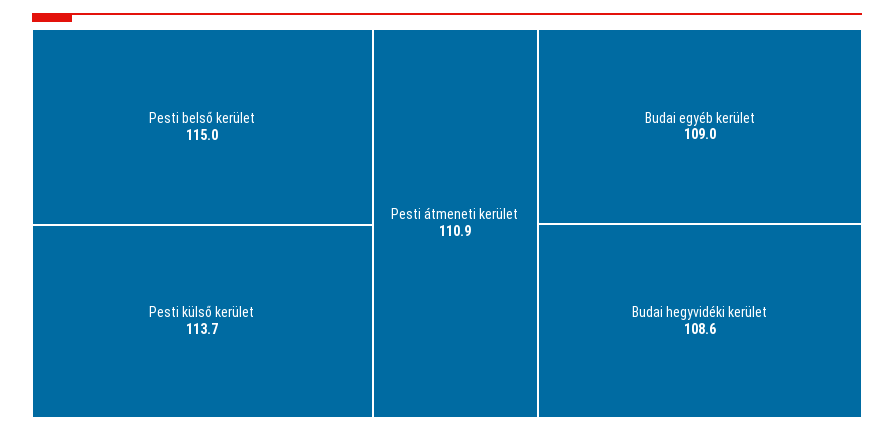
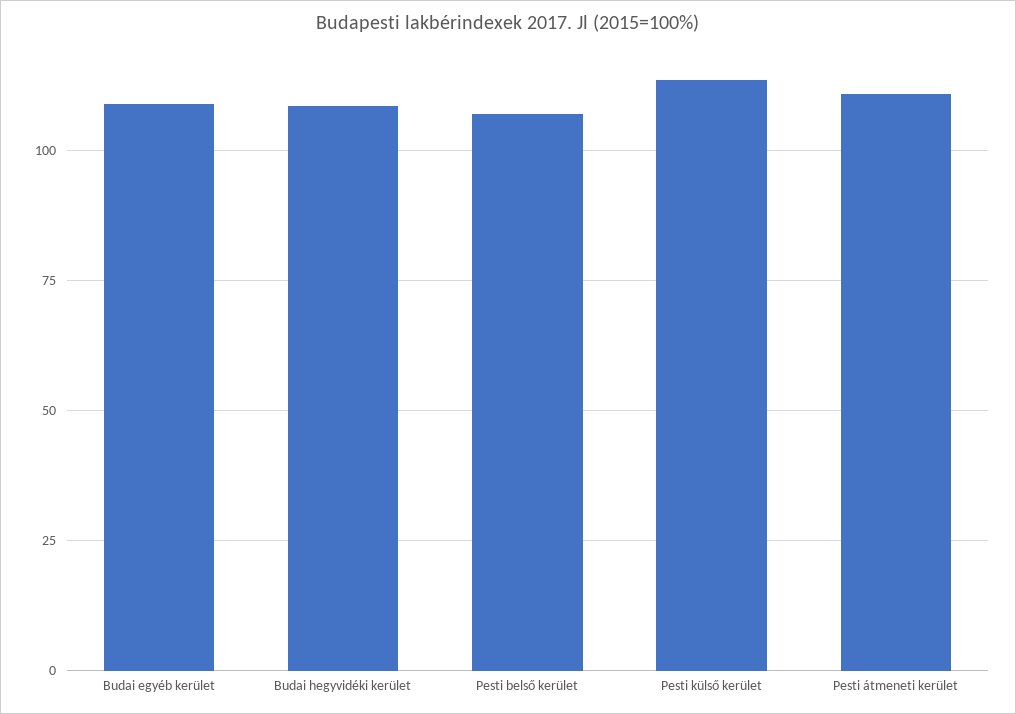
  {
-   "Pesti belső kerület": 115,
+   "Pesti belső kerület": 107.5,
    "Pesti külső kerület": 113.7,
    "Pesti átmeneti kerület": 110.9,
    "Budai egyéb kerület": 109,
    "Budai hegyvidéki kerület": 108.6
  }

